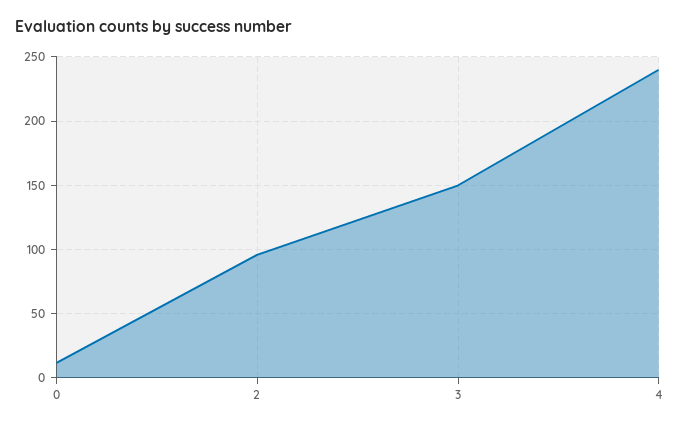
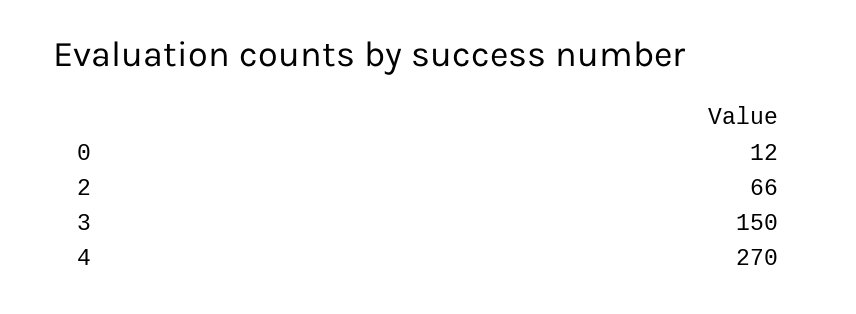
  {
    "0": 12,
-   "2": 95,
+   "2": 66,
    "3": 150,
-   "4": 240
+   "4": 270
  }

